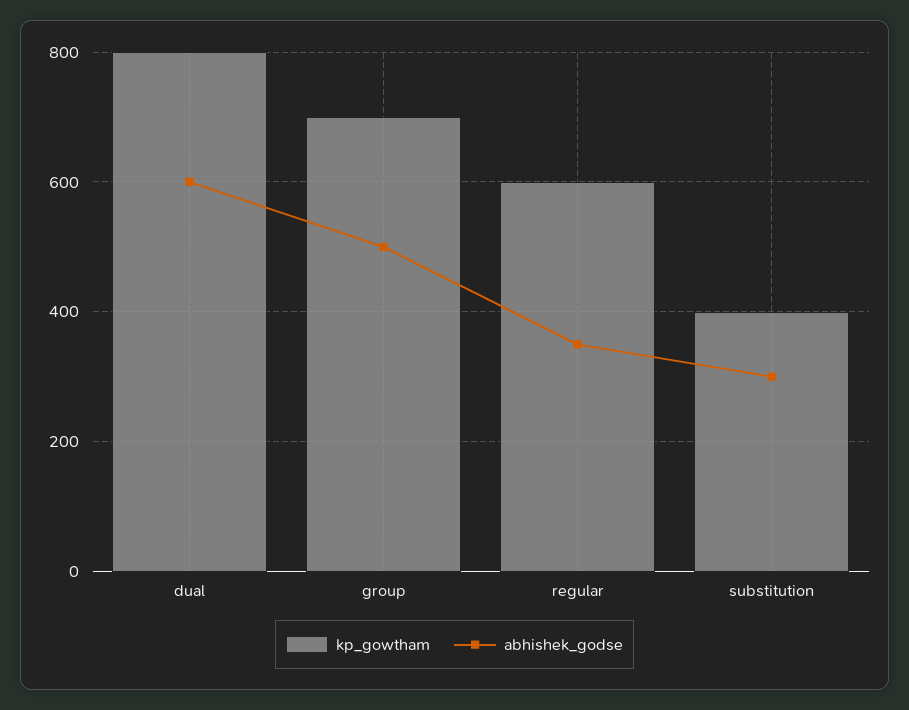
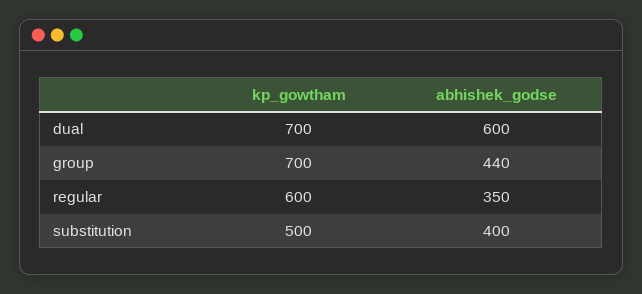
  {
    "kp_gowtham": {
-     "dual": 800,
+     "dual": 700,
      "group": 700,
      "regular": 600,
-     "substitution": 400
+     "substitution": 500
    },
    "abhishek_godse": {
      "dual": 600,
-     "group": 500,
+     "group": 440,
      "regular": 350,
-     "substitution": 300
+     "substitution": 400
    }
  }

